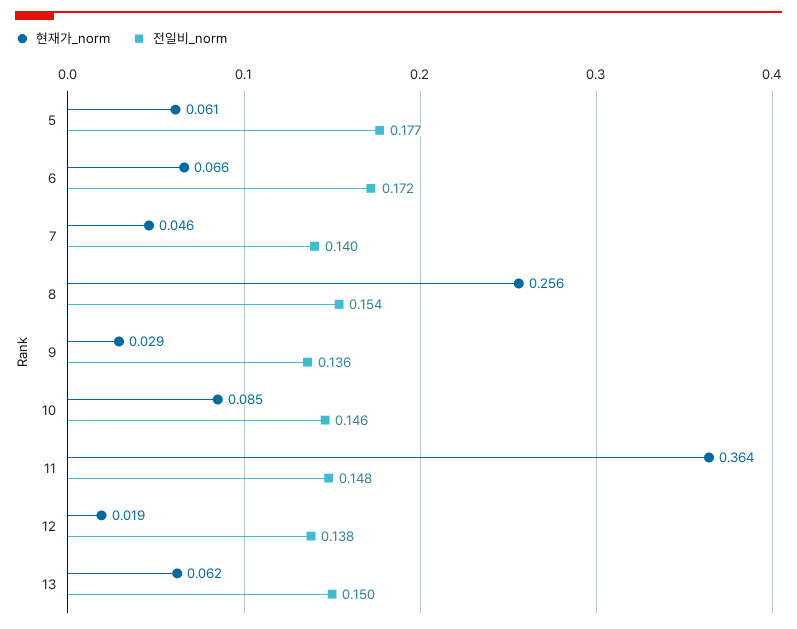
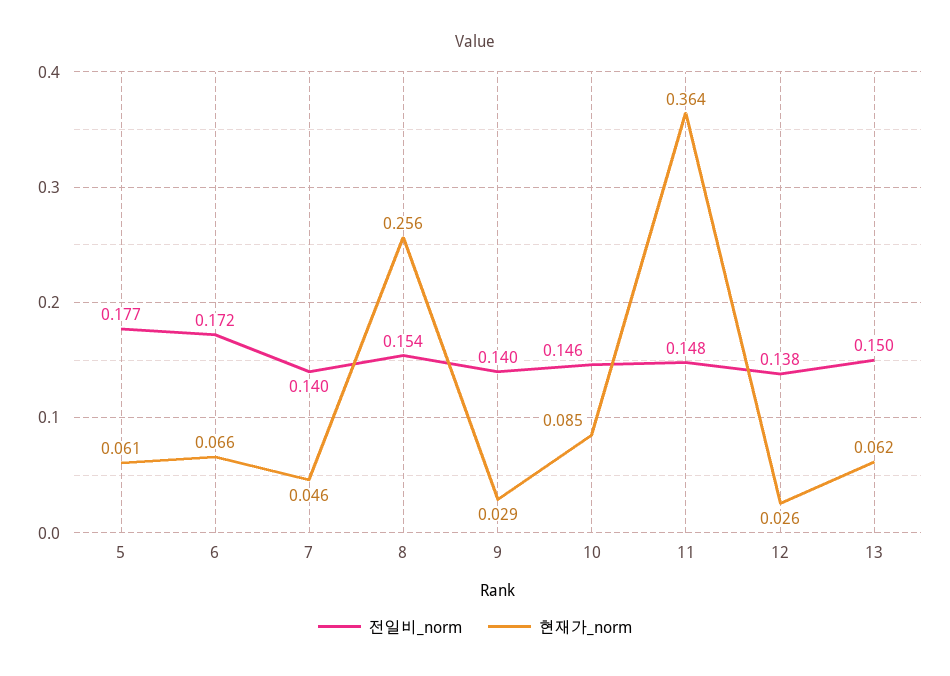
  {
    "현재가_norm": {
      "5": 0.061,
      "6": 0.066,
      "7": 0.046,
      "8": 0.256,
      "9": 0.029,
      "10": 0.085,
      "11": 0.364,
-     "12": 0.019,
+     "12": 0.026,
      "13": 0.062
    },
    "전일비_norm": {
      "5": 0.177,
      "6": 0.172,
      "7": 0.14,
      "8": 0.154,
-     "9": 0.136,
+     "9": 0.14,
      "10": 0.146,
      "11": 0.148,
      "12": 0.138,
      "13": 0.15
    }
  }

